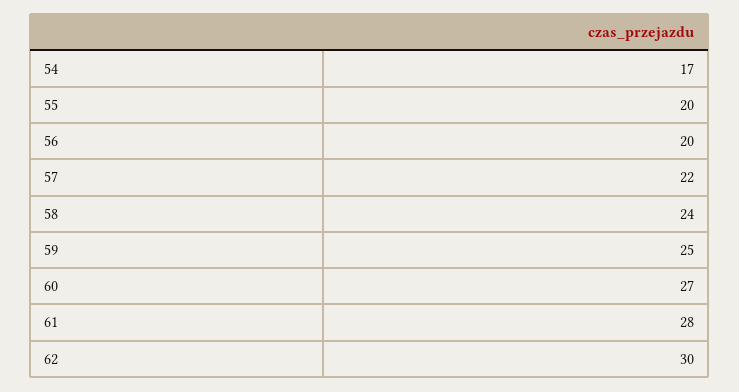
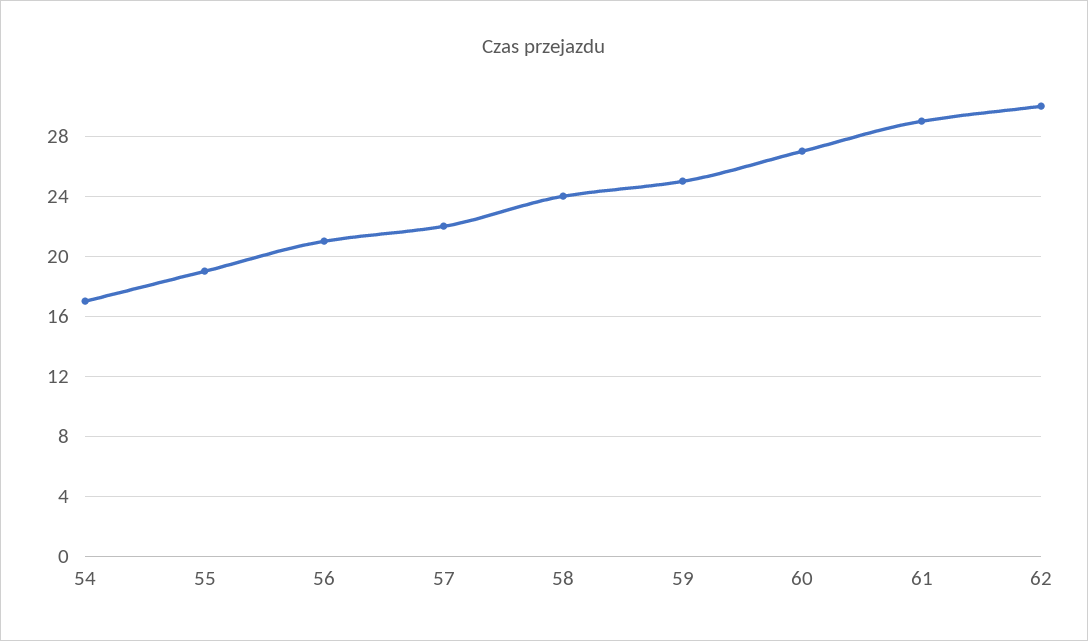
  {
    "54": 17,
-   "55": 20,
+   "55": 19,
-   "56": 20,
+   "56": 21,
    "57": 22,
    "58": 24,
    "59": 25,
    "60": 27,
-   "61": 28,
+   "61": 29,
    "62": 30
  }

